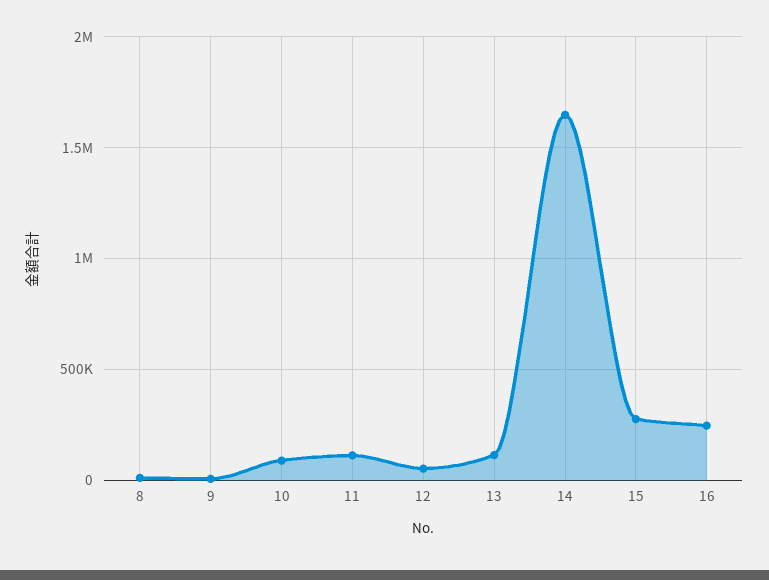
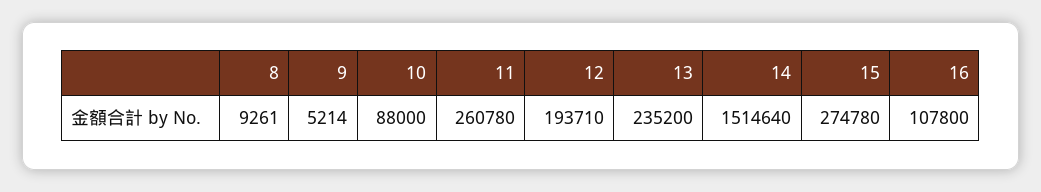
  {
    "8": 9261,
    "9": 5214,
    "10": 88000,
-   "11": 100000,
+   "11": 260780,
-   "12": 50000,
+   "12": 193710,
-   "13": 100000,
+   "13": 235200,
-   "14": 1650000,
+   "14": 1514640,
    "15": 274780,
-   "16": 250000
+   "16": 107800
  }

